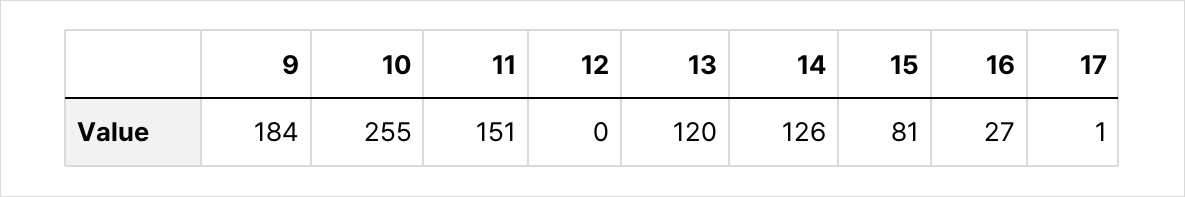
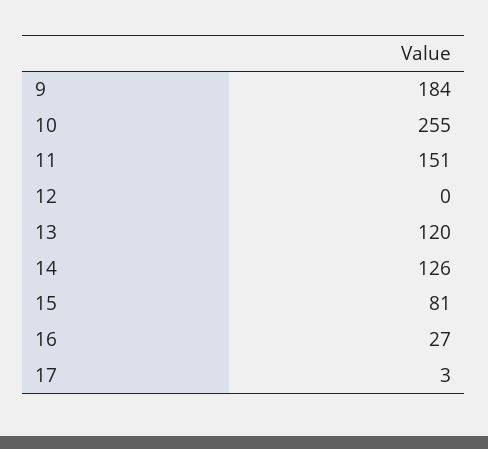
  {
    "9": 184,
    "10": 255,
    "11": 151,
    "12": 0,
    "13": 120,
    "14": 126,
    "15": 81,
    "16": 27,
-   "17": 1
+   "17": 3
  }

